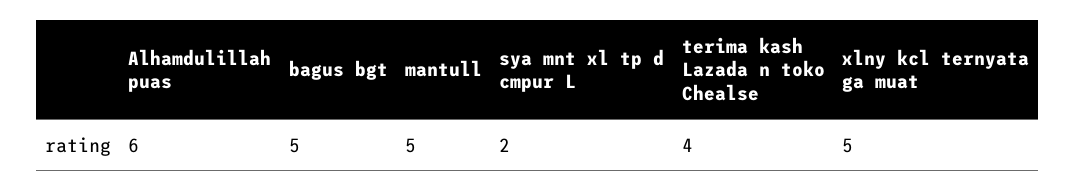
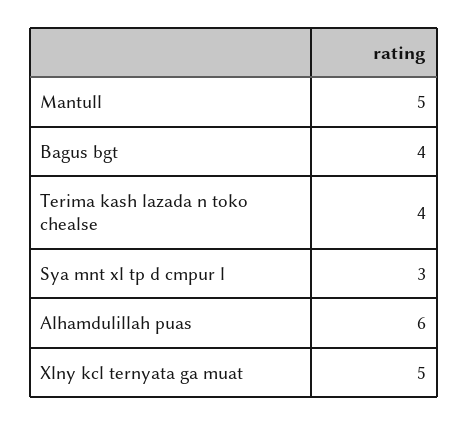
  {
    "Alhamdulillah puas": 6,
-   "bagus bgt": 5,
+   "bagus bgt": 4,
    "mantull": 5,
-   "sya mnt xl tp d cmpur L": 2,
+   "sya mnt xl tp d cmpur L": 3,
    "terima kash Lazada n toko Chealse": 4,
    "xlny kcl ternyata ga muat": 5
  }

